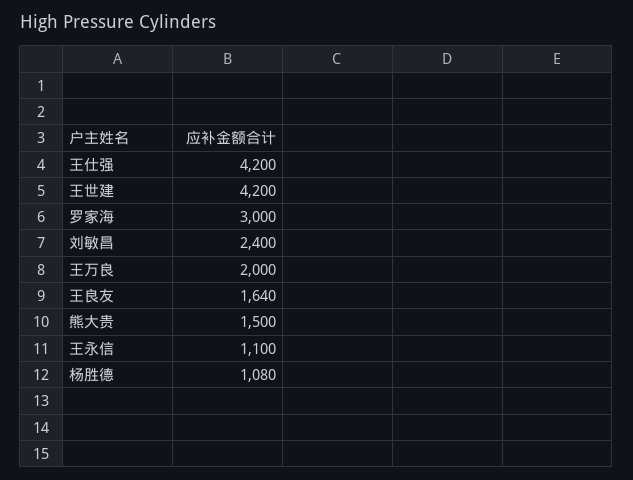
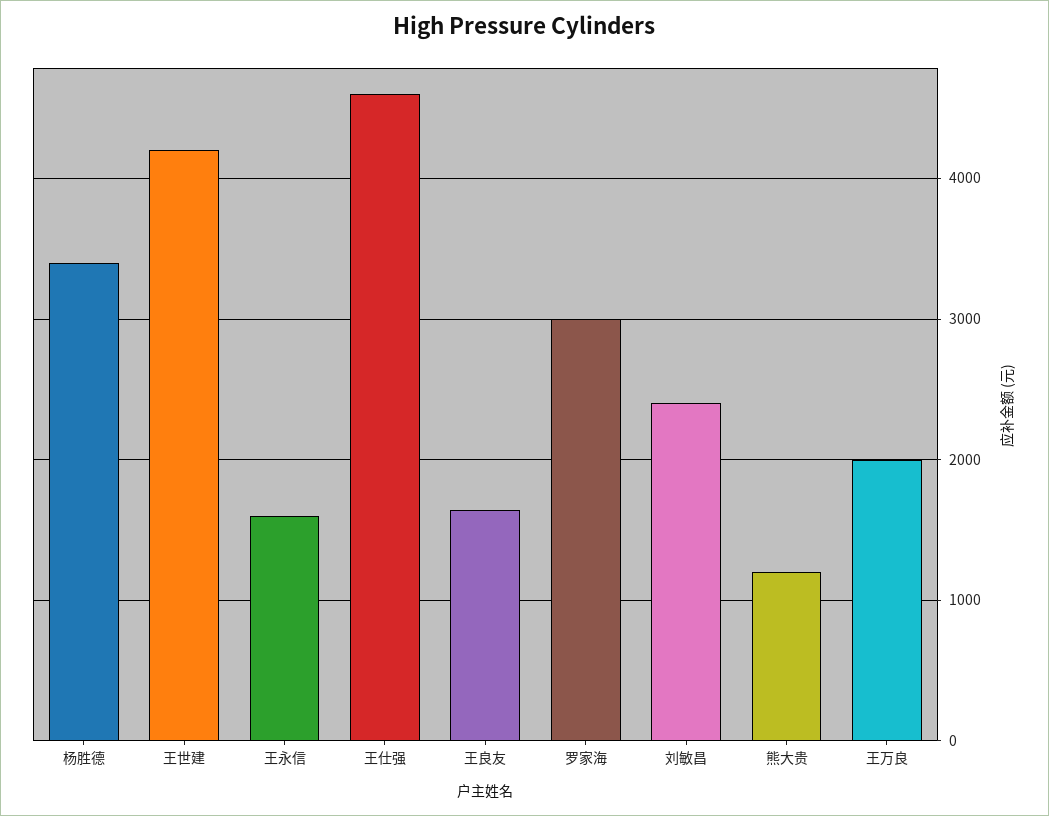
  {
-   "王仕强": 4200,
+   "王仕强": 4600,
    "王世建": 4200,
    "罗家海": 3000,
    "刘敏昌": 2400,
    "王万良": 2000,
    "王良友": 1640,
-   "熊大贵": 1500,
+   "熊大贵": 1200,
-   "王永信": 1100,
+   "王永信": 1600,
-   "杨胜德": 1080
+   "杨胜德": 3400
  }

